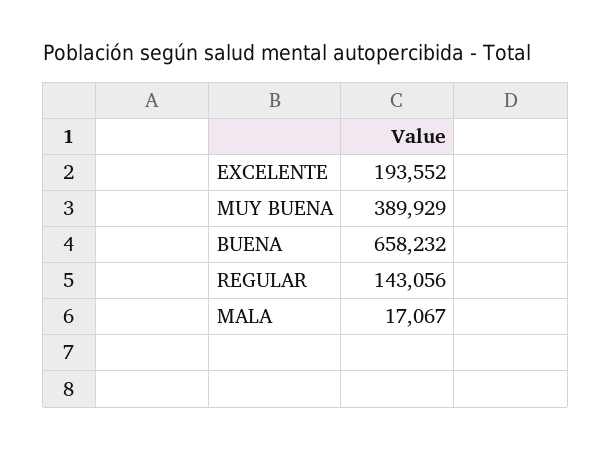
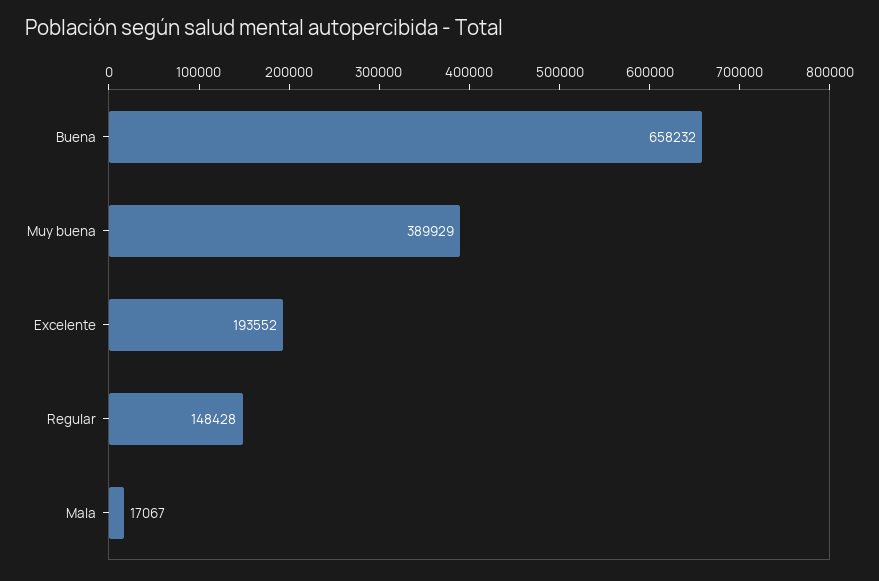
  {
    "EXCELENTE": 193552,
    "MUY BUENA": 389929,
    "BUENA": 658232,
-   "REGULAR": 143056,
+   "REGULAR": 148428,
    "MALA": 17067
  }

